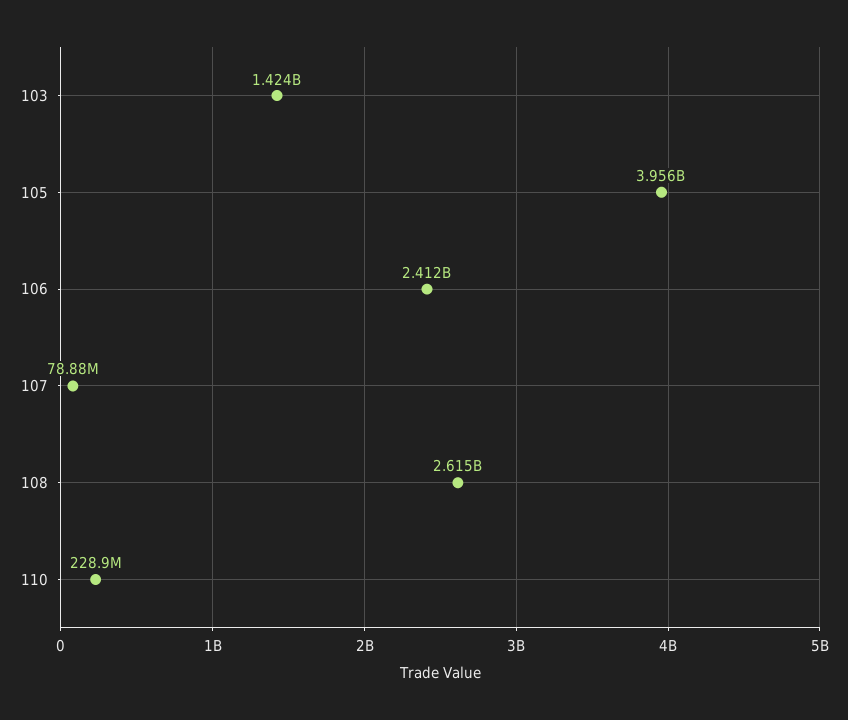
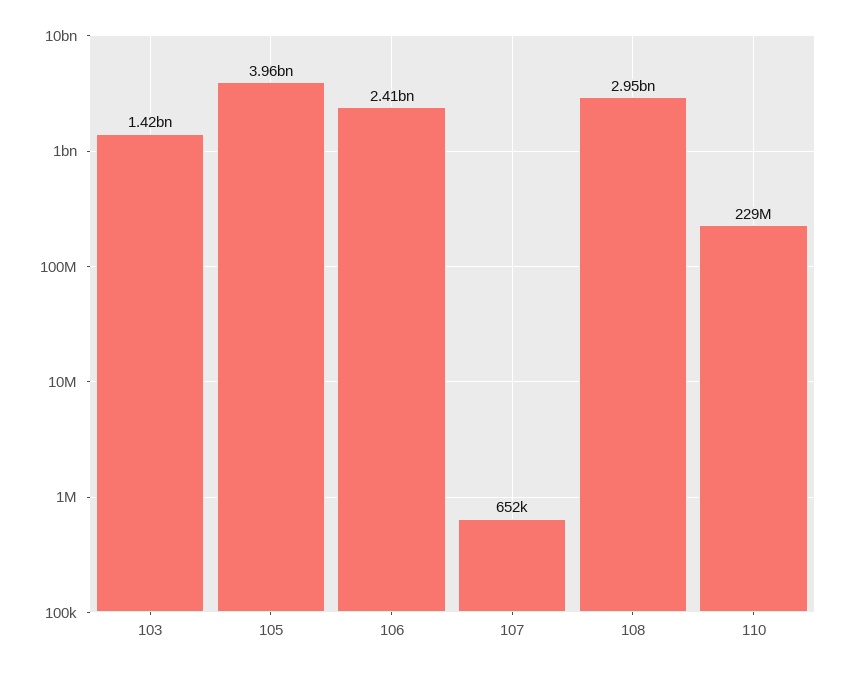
  {
    "103": 1424000000,
    "105": 3956000000,
    "106": 2412000000,
-   "107": 78880000,
+   "107": 652000,
-   "108": 2615000000,
+   "108": 2950000000,
    "110": 228900000
  }

